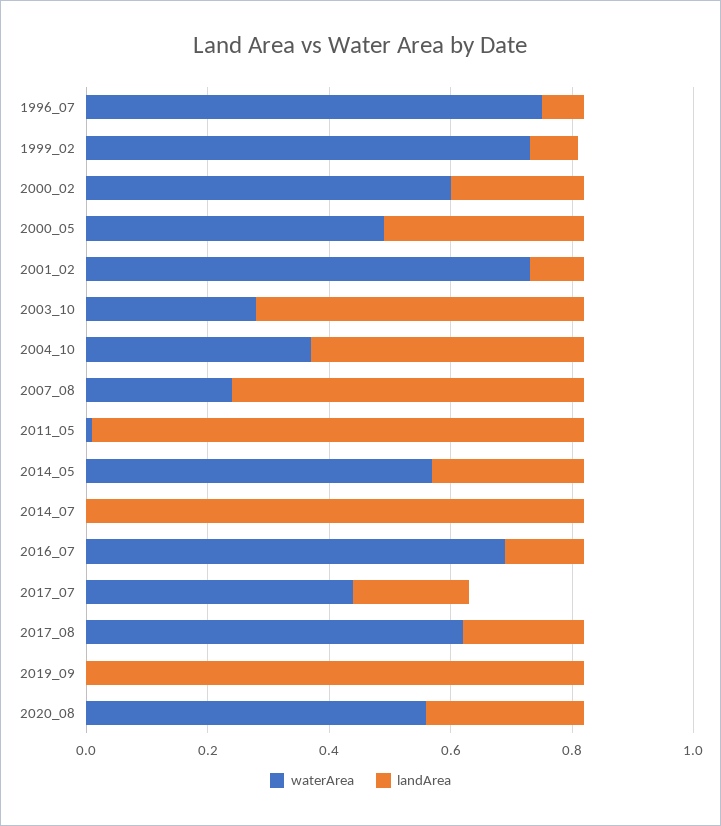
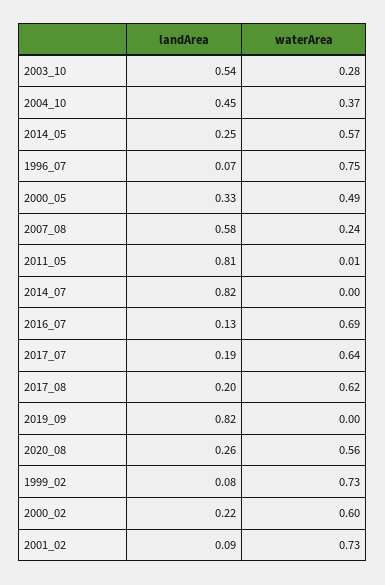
  {
    "waterArea": {
      "1996_07": 0.75,
      "1999_02": 0.73,
      "2000_02": 0.6,
      "2000_05": 0.49,
      "2001_02": 0.73,
      "2003_10": 0.28,
      "2004_10": 0.37,
      "2007_08": 0.24,
      "2011_05": 0.01,
      "2014_05": 0.57,
      "2014_07": 0,
      "2016_07": 0.69,
-     "2017_07": 0.45,
+     "2017_07": 0.64,
      "2017_08": 0.62,
      "2019_09": 0,
      "2020_08": 0.56
    },
    "landArea": {
      "1996_07": 0.07,
      "1999_02": 0.08,
      "2000_02": 0.22,
      "2000_05": 0.33,
      "2001_02": 0.09,
      "2003_10": 0.54,
      "2004_10": 0.45,
      "2007_08": 0.58,
      "2011_05": 0.81,
      "2014_05": 0.25,
      "2014_07": 0.82,
      "2016_07": 0.13,
      "2017_07": 0.19,
      "2017_08": 0.2,
      "2019_09": 0.82,
      "2020_08": 0.26
    }
  }

